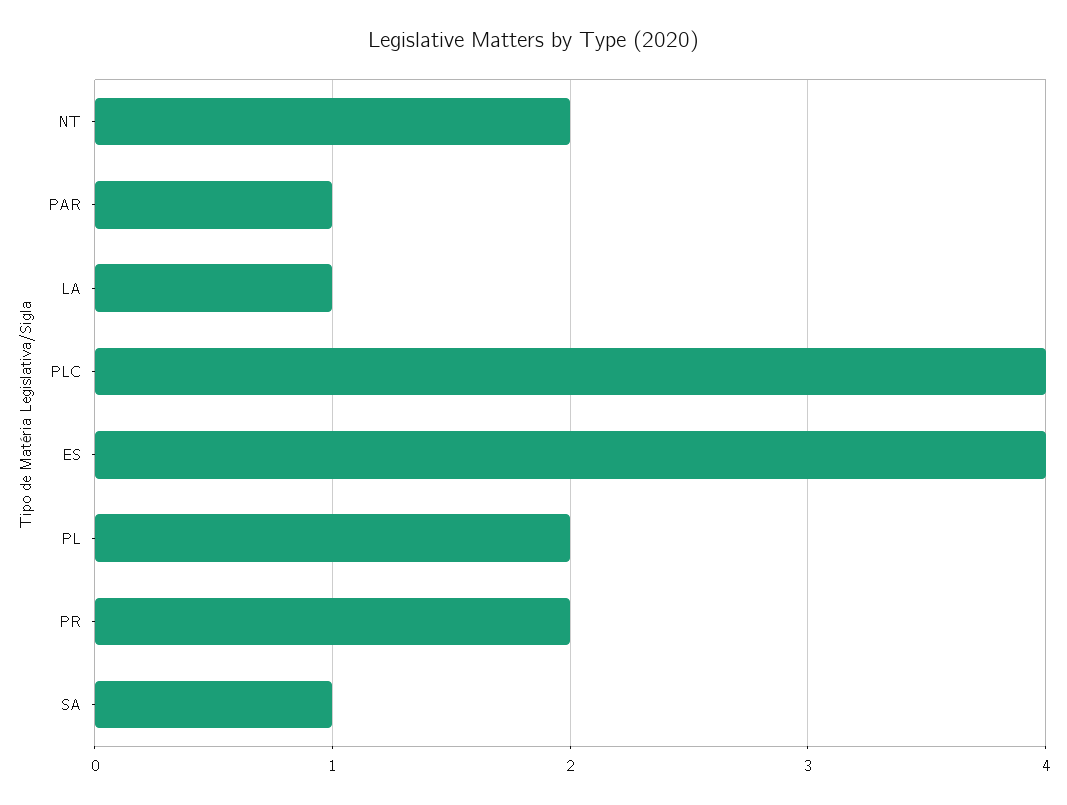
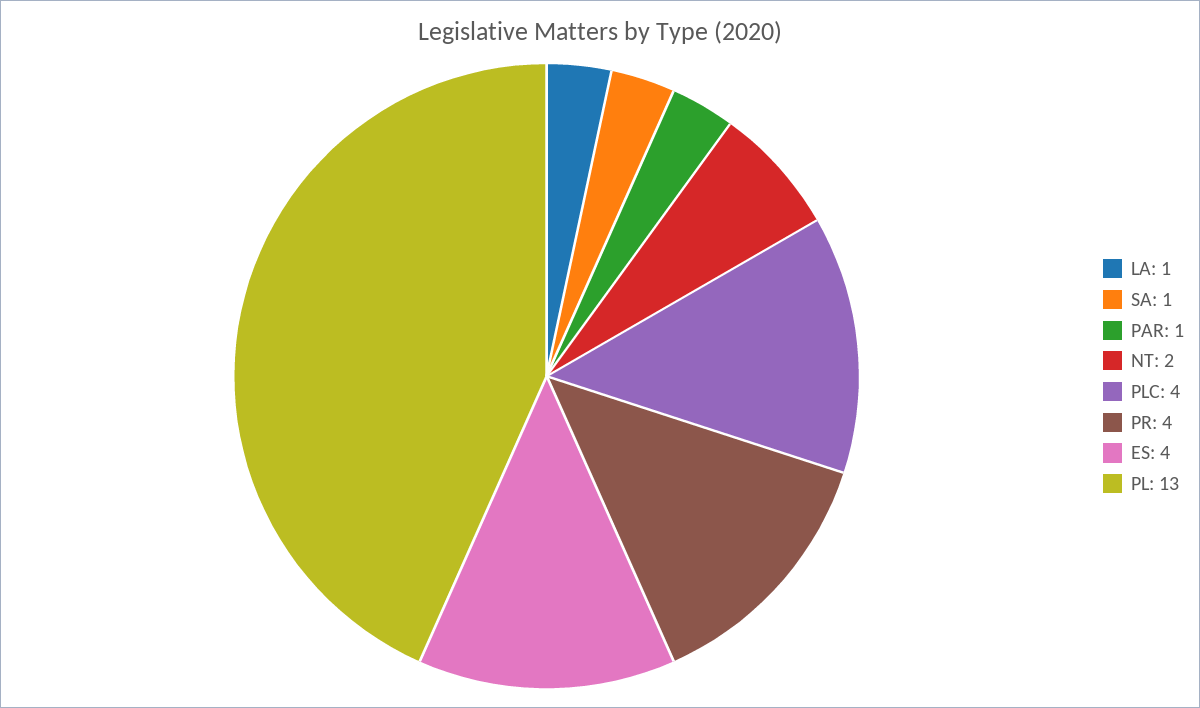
  {
    "NT": 2,
    "PAR": 1,
    "LA": 1,
    "PLC": 4,
    "ES": 4,
-   "PL": 2,
+   "PL": 13,
-   "PR": 2,
+   "PR": 4,
    "SA": 1
  }

